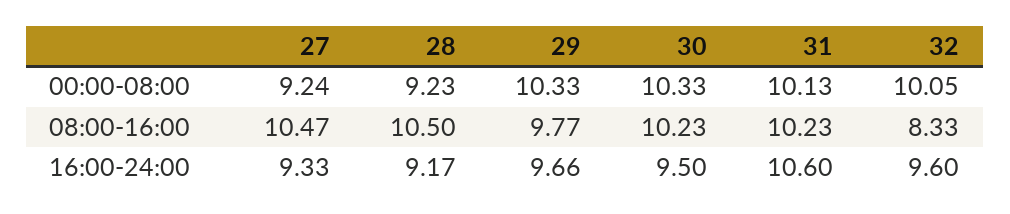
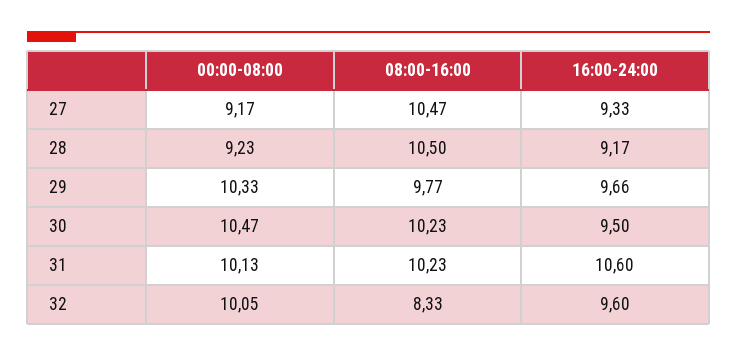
  {
    "27": {
-     "00:00-08:00": 9.24,
+     "00:00-08:00": 9.17,
      "08:00-16:00": 10.47,
      "16:00-24:00": 9.33
    },
    "28": {
      "00:00-08:00": 9.23,
      "08:00-16:00": 10.5,
      "16:00-24:00": 9.17
    },
    "29": {
      "00:00-08:00": 10.33,
      "08:00-16:00": 9.77,
      "16:00-24:00": 9.66
    },
    "30": {
-     "00:00-08:00": 10.33,
+     "00:00-08:00": 10.47,
      "08:00-16:00": 10.23,
      "16:00-24:00": 9.5
    },
    "31": {
      "00:00-08:00": 10.13,
      "08:00-16:00": 10.23,
      "16:00-24:00": 10.6
    },
    "32": {
      "00:00-08:00": 10.05,
      "08:00-16:00": 8.33,
      "16:00-24:00": 9.6
    }
  }

